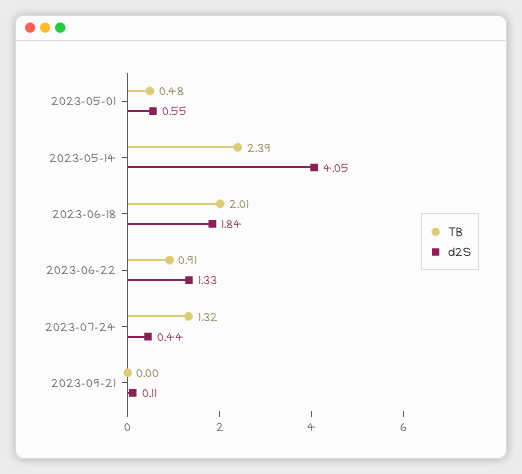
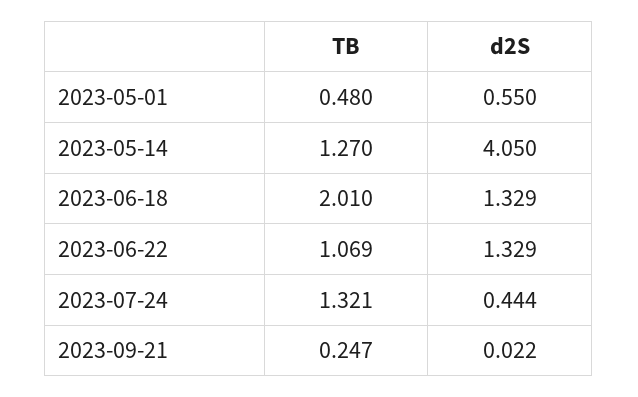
  {
    "TB": {
      "2023-05-01": 0.48,
-     "2023-05-14": 2.39,
+     "2023-05-14": 1.27,
      "2023-06-18": 2.01,
-     "2023-06-22": 0.91,
+     "2023-06-22": 1.069,
      "2023-07-24": 1.321,
-     "2023-09-21": 0
+     "2023-09-21": 0.247
    },
    "d2S": {
      "2023-05-01": 0.55,
      "2023-05-14": 4.05,
-     "2023-06-18": 1.84,
+     "2023-06-18": 1.329,
      "2023-06-22": 1.329,
      "2023-07-24": 0.444,
-     "2023-09-21": 0.11
+     "2023-09-21": 0.022
    }
  }

